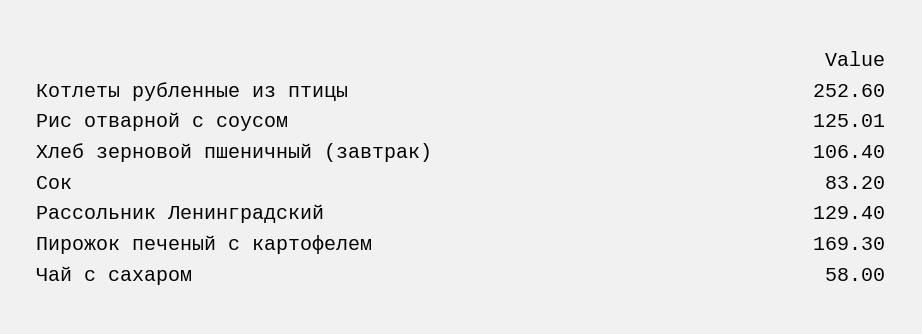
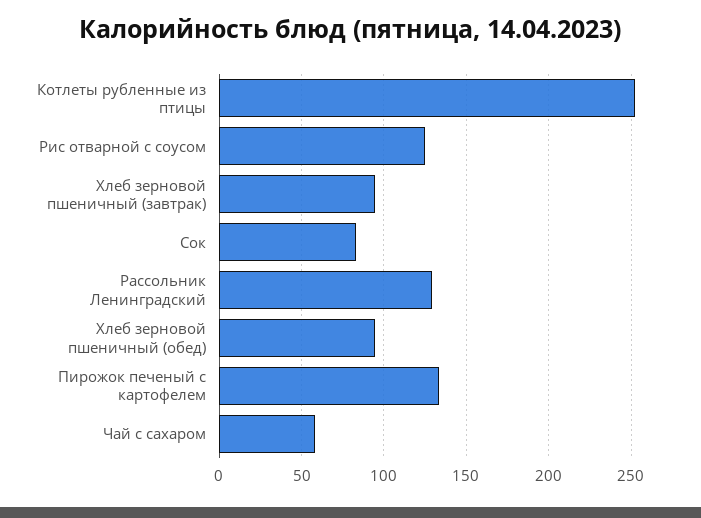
  {
    "Котлеты рубленные из птицы": 252.6,
    "Рис отварной с соусом": 125.01,
-   "Хлеб зерновой пшеничный (завтрак)": 106.4,
+   "Хлеб зерновой пшеничный (завтрак)": 95,
    "Сок": 83.2,
    "Рассольник Ленинградский": 129.4,
-   "Пирожок печеный с картофелем": 169.3,
+   "Пирожок печеный с картофелем": 135,
-   "Чай с сахаром": 58
+   "Чай с сахаром": 58,
+   "Хлеб зерновой пшеничный (обед)": 95
  }

